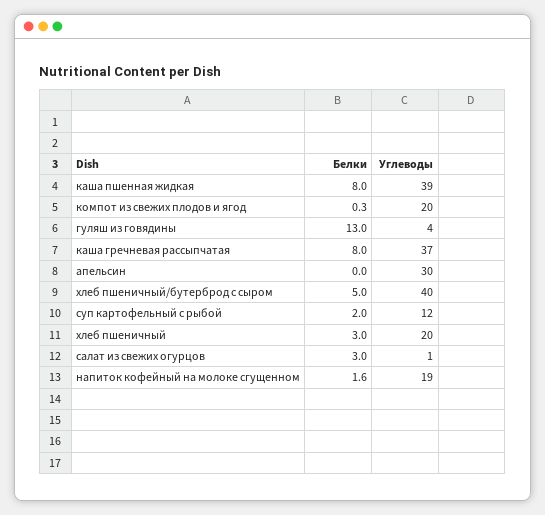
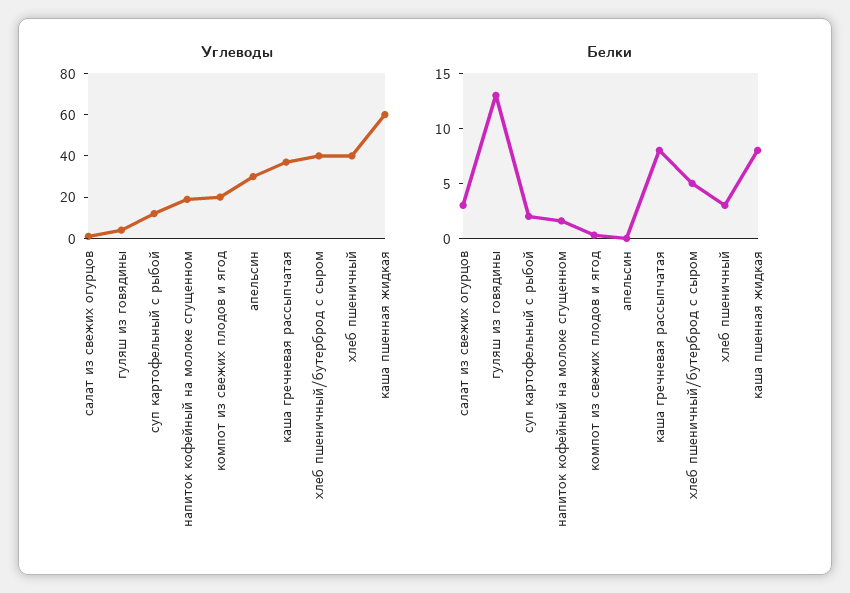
  {
    "Белки": {
      "каша пшенная жидкая": 8,
      "компот из свежих плодов и ягод": 0.3,
      "гуляш из говядины": 13,
      "каша гречневая рассыпчатая": 8,
      "апельсин": 0,
      "хлеб пшеничный/бутерброд с сыром": 5,
      "суп картофельный с рыбой": 2,
      "хлеб пшеничный": 3,
      "салат из свежих огурцов": 3,
      "напиток кофейный на молоке сгущенном": 1.6
    },
    "Углеводы": {
-     "каша пшенная жидкая": 39,
+     "каша пшенная жидкая": 60,
      "компот из свежих плодов и ягод": 20,
      "гуляш из говядины": 4,
      "каша гречневая рассыпчатая": 37,
      "апельсин": 30,
      "хлеб пшеничный/бутерброд с сыром": 40,
      "суп картофельный с рыбой": 12,
-     "хлеб пшеничный": 20,
+     "хлеб пшеничный": 40,
      "салат из свежих огурцов": 1,
      "напиток кофейный на молоке сгущенном": 19
    }
  }

